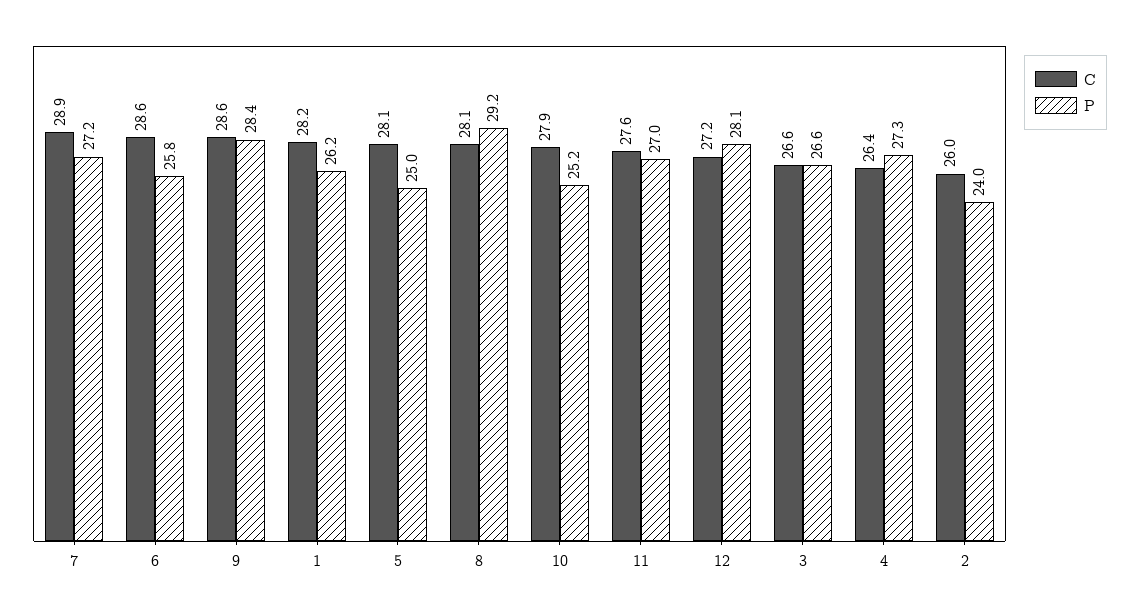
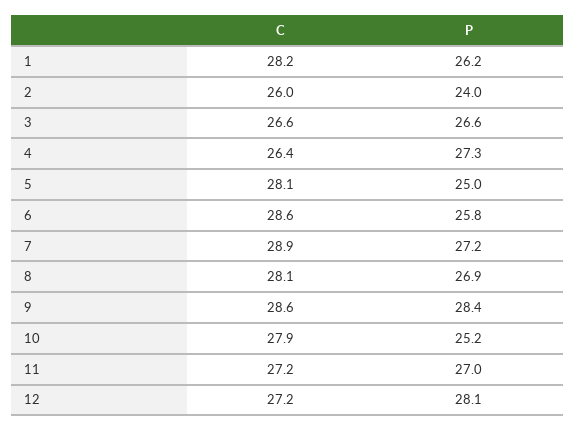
  {
    "C": {
      "7": 28.9,
      "6": 28.6,
      "9": 28.6,
      "1": 28.2,
      "5": 28.1,
      "8": 28.1,
      "10": 27.9,
-     "11": 27.6,
+     "11": 27.2,
      "12": 27.2,
      "3": 26.6,
      "4": 26.4,
      "2": 26
    },
    "P": {
      "7": 27.2,
      "6": 25.8,
      "9": 28.4,
      "1": 26.2,
      "5": 25,
-     "8": 29.2,
+     "8": 26.9,
      "10": 25.2,
      "11": 27,
      "12": 28.1,
      "3": 26.6,
      "4": 27.3,
      "2": 24
    }
  }

